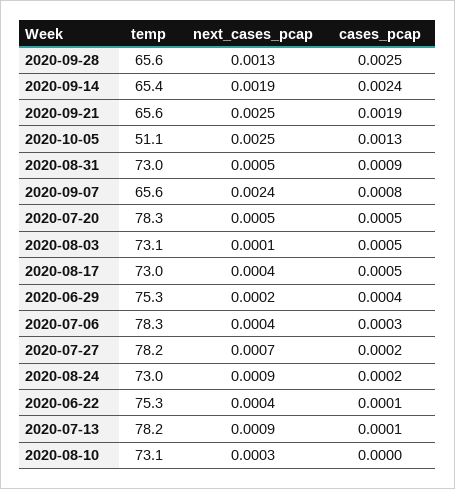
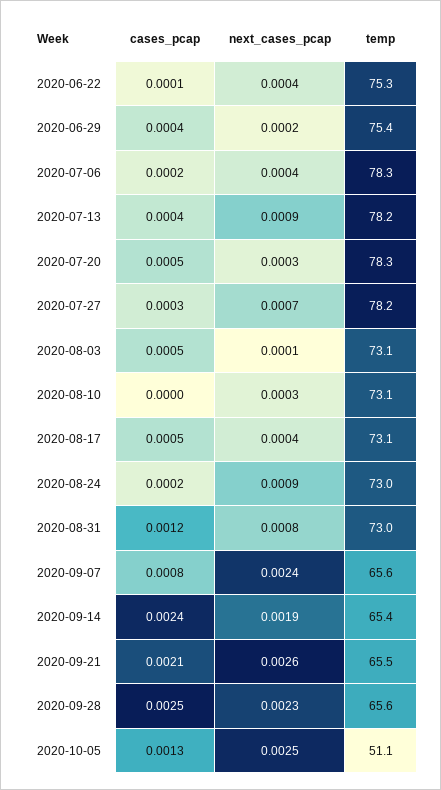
  {
    "temp": {
      "2020-09-28": 65.6,
      "2020-09-14": 65.4,
-     "2020-09-21": 65.6,
+     "2020-09-21": 65.5,
      "2020-10-05": 51.1,
      "2020-08-31": 73,
      "2020-09-07": 65.6,
      "2020-07-20": 78.3,
      "2020-08-03": 73.1,
-     "2020-08-17": 73,
+     "2020-08-17": 73.1,
-     "2020-06-29": 75.3,
+     "2020-06-29": 75.4,
      "2020-07-06": 78.3,
      "2020-07-27": 78.2,
      "2020-08-24": 73,
      "2020-06-22": 75.3,
      "2020-07-13": 78.2,
      "2020-08-10": 73.1
    },
    "next_cases_pcap": {
-     "2020-09-28": 0.0013,
+     "2020-09-28": 0.0023,
      "2020-09-14": 0.0019,
-     "2020-09-21": 0.0025,
+     "2020-09-21": 0.0026,
      "2020-10-05": 0.0025,
-     "2020-08-31": 0.0005,
+     "2020-08-31": 0.0008,
      "2020-09-07": 0.0024,
-     "2020-07-20": 0.0005,
+     "2020-07-20": 0.0003,
      "2020-08-03": 0.0001,
      "2020-08-17": 0.0004,
      "2020-06-29": 0.0002,
      "2020-07-06": 0.0004,
      "2020-07-27": 0.0007,
      "2020-08-24": 0.0009,
      "2020-06-22": 0.0004,
      "2020-07-13": 0.0009,
      "2020-08-10": 0.0003
    },
    "cases_pcap": {
      "2020-09-28": 0.0025,
      "2020-09-14": 0.0024,
-     "2020-09-21": 0.0019,
+     "2020-09-21": 0.0021,
      "2020-10-05": 0.0013,
-     "2020-08-31": 0.0009,
+     "2020-08-31": 0.0012,
      "2020-09-07": 0.0008,
      "2020-07-20": 0.0005,
      "2020-08-03": 0.0005,
      "2020-08-17": 0.0005,
      "2020-06-29": 0.0004,
-     "2020-07-06": 0.0003,
+     "2020-07-06": 0.0002,
-     "2020-07-27": 0.0002,
+     "2020-07-27": 0.0003,
      "2020-08-24": 0.0002,
      "2020-06-22": 0.0001,
-     "2020-07-13": 0.0001,
+     "2020-07-13": 0.0004,
      "2020-08-10": 0
    }
  }

